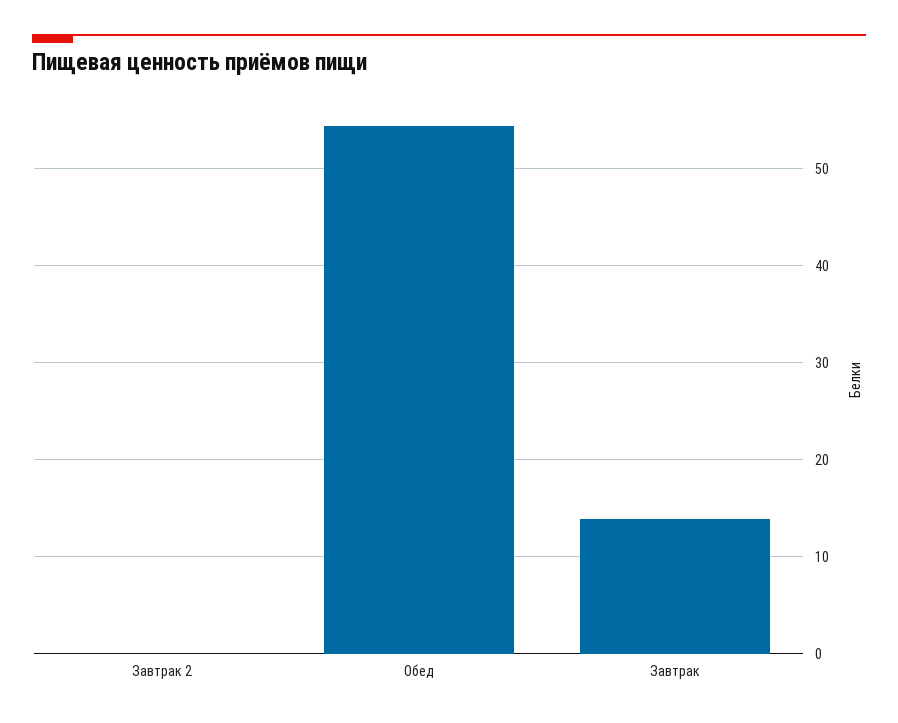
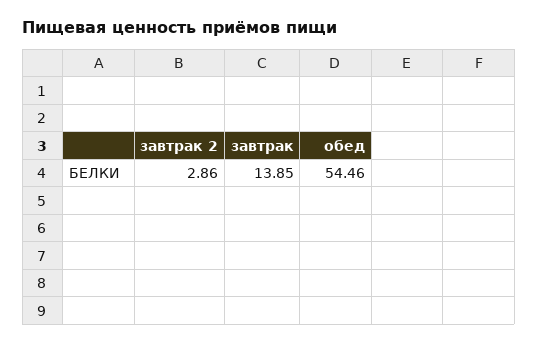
  {
-   "Завтрак 2": 0,
+   "Завтрак 2": 2.86,
    "Обед": 54.46,
    "Завтрак": 13.85
  }

